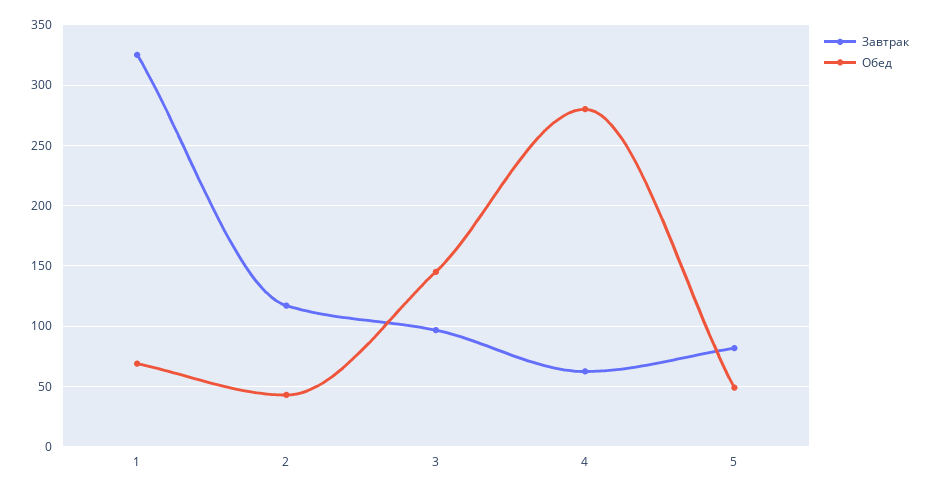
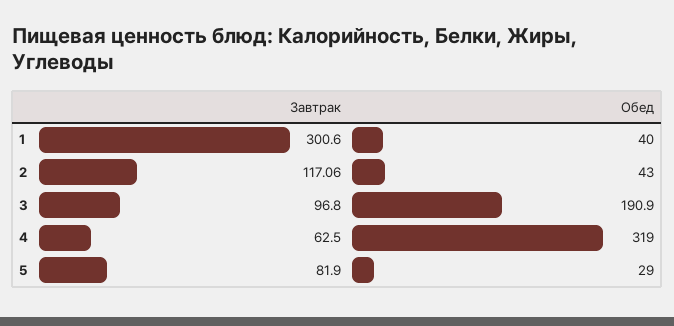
  {
    "Завтрак": {
-     "1": 325,
+     "1": 300.6,
      "2": 117.06,
      "3": 96.8,
      "4": 62.5,
      "5": 81.9
    },
    "Обед": {
-     "1": 70,
+     "1": 40,
      "2": 43,
-     "3": 145,
+     "3": 190.9,
-     "4": 280,
+     "4": 319,
-     "5": 50
+     "5": 29
    }
  }

